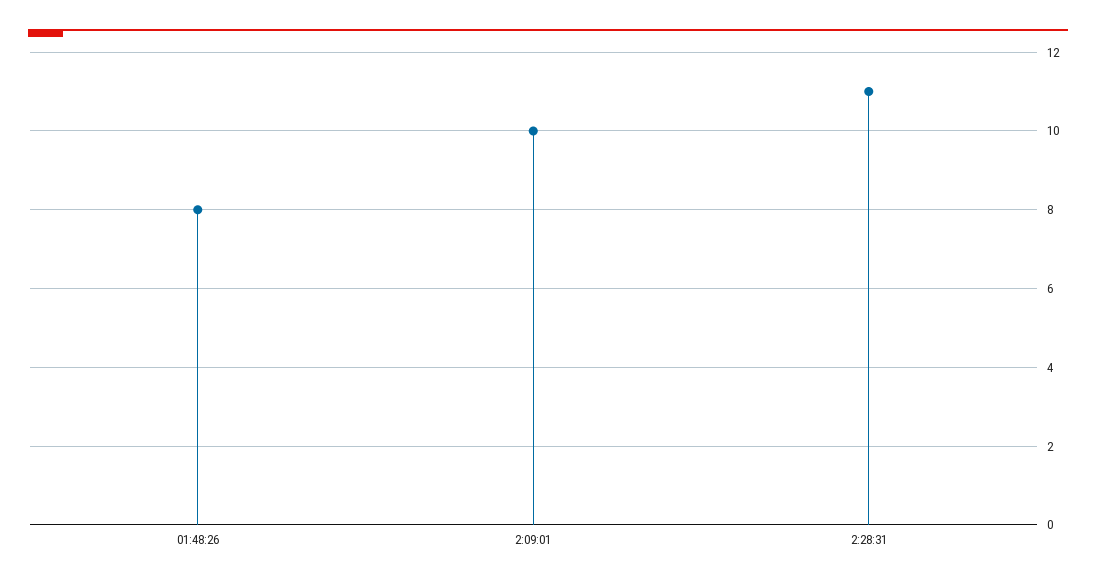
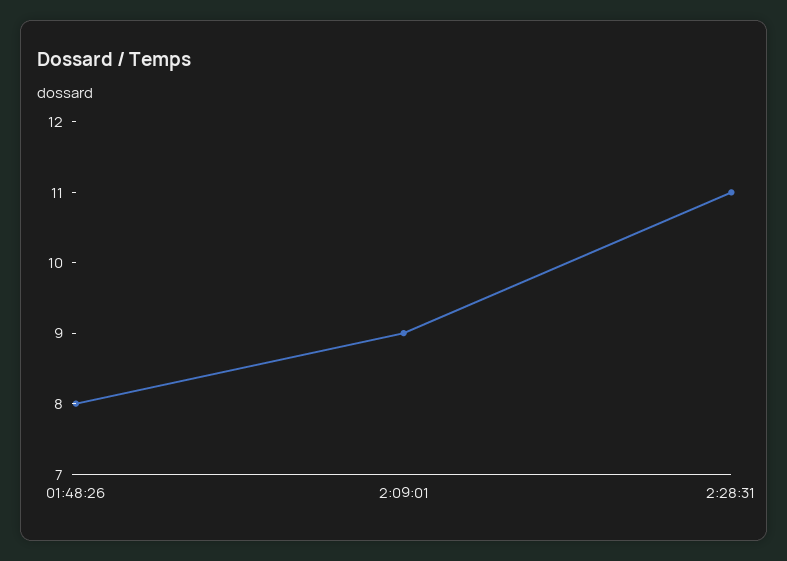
  {
    "01:48:26": 8,
-   "2:09:01": 10,
+   "2:09:01": 9,
    "2:28:31": 11
  }

